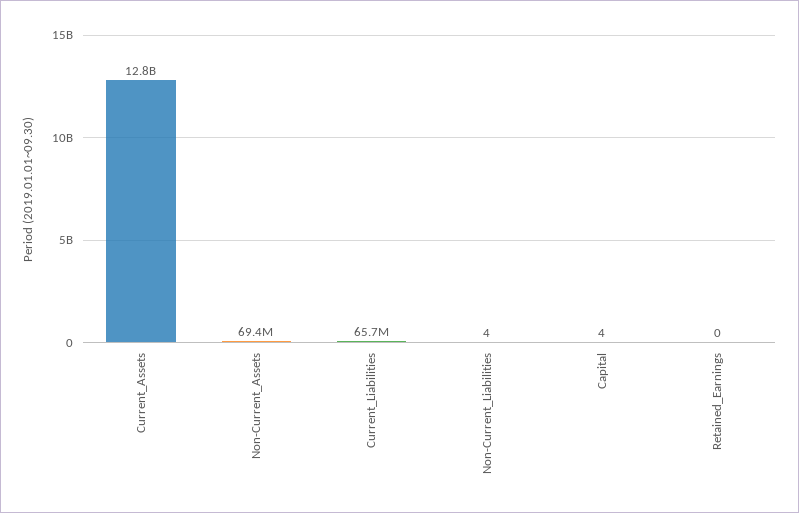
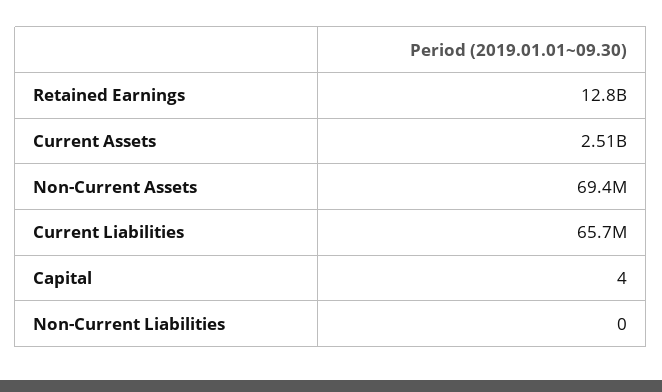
  {
-   "Current_Assets": 12800000000,
+   "Current_Assets": 2510000000,
    "Non-Current_Assets": 69400000,
    "Current_Liabilities": 65700000,
-   "Non-Current_Liabilities": 4,
+   "Non-Current_Liabilities": 0,
    "Capital": 4,
-   "Retained_Earnings": 0
+   "Retained_Earnings": 12800000000
  }

